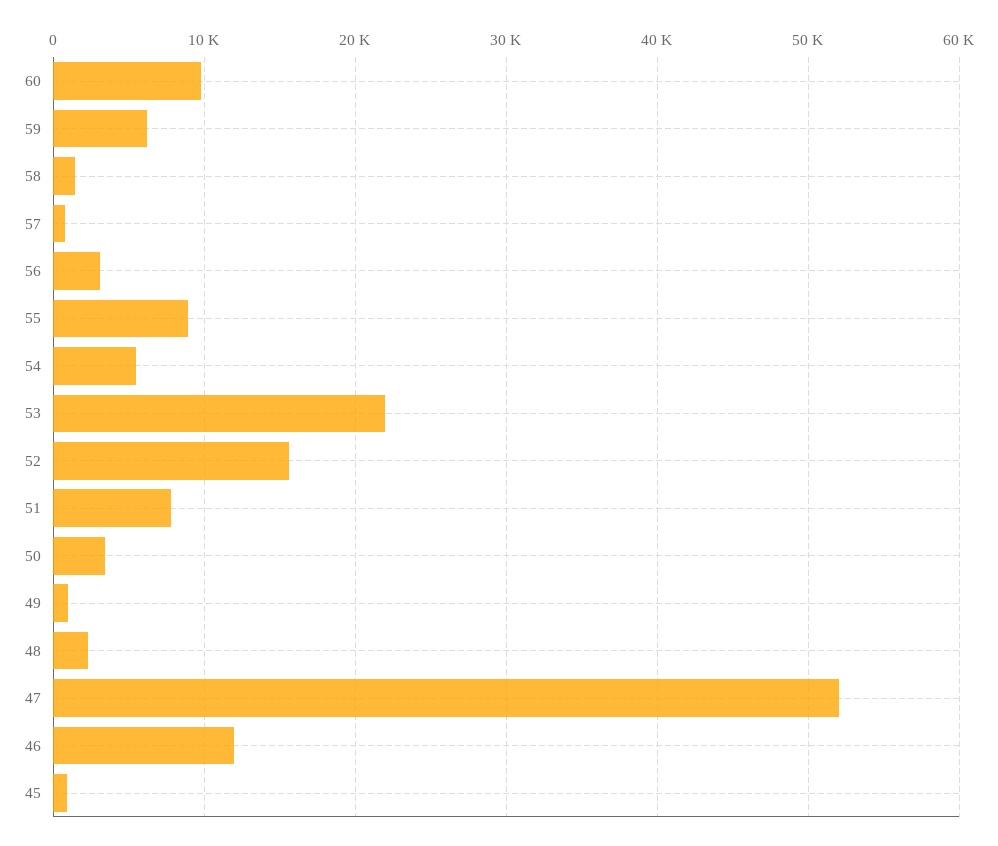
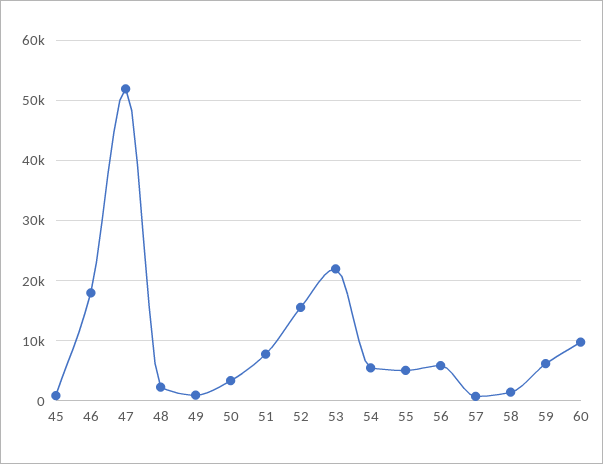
  {
    "60": 10000,
    "59": 6000,
    "58": 1000,
    "57": 1000,
-   "56": 3000,
+   "56": 6000,
-   "55": 9000,
+   "55": 5000,
    "54": 6000,
    "53": 22000,
    "52": 16000,
    "51": 8000,
    "50": 3000,
    "49": 1000,
    "48": 2000,
    "47": 52000,
-   "46": 12000,
+   "46": 18000,
    "45": 1000
  }

